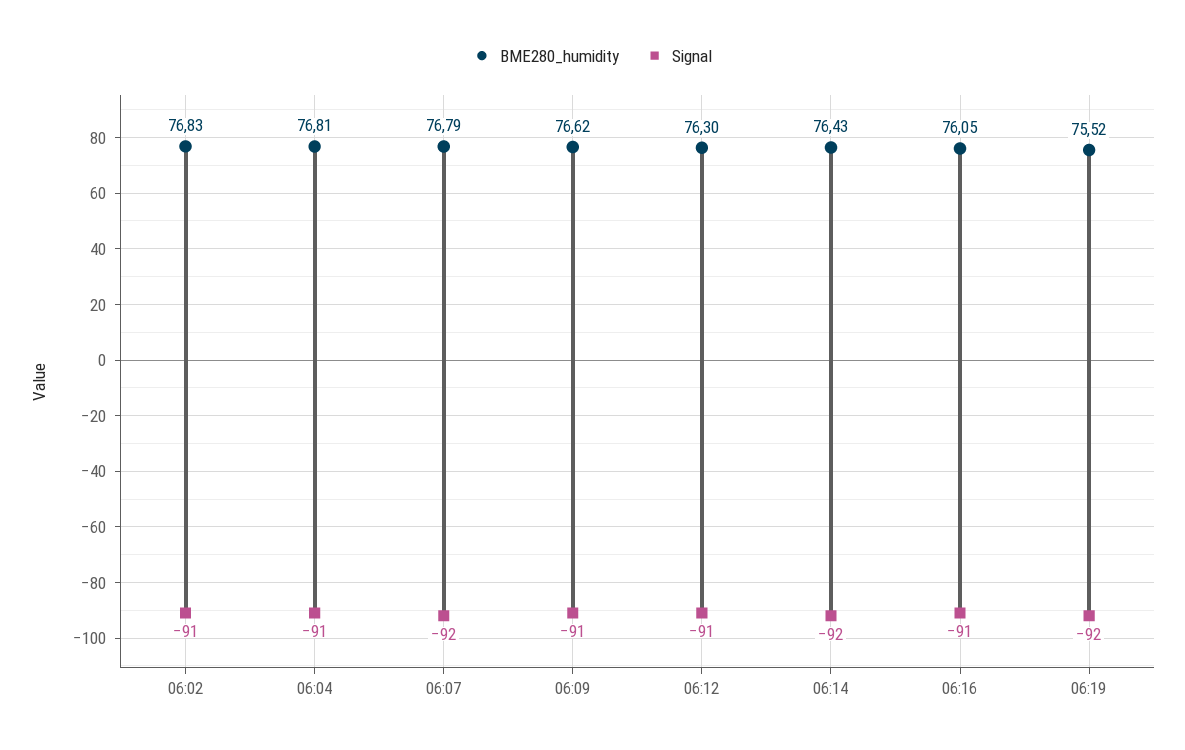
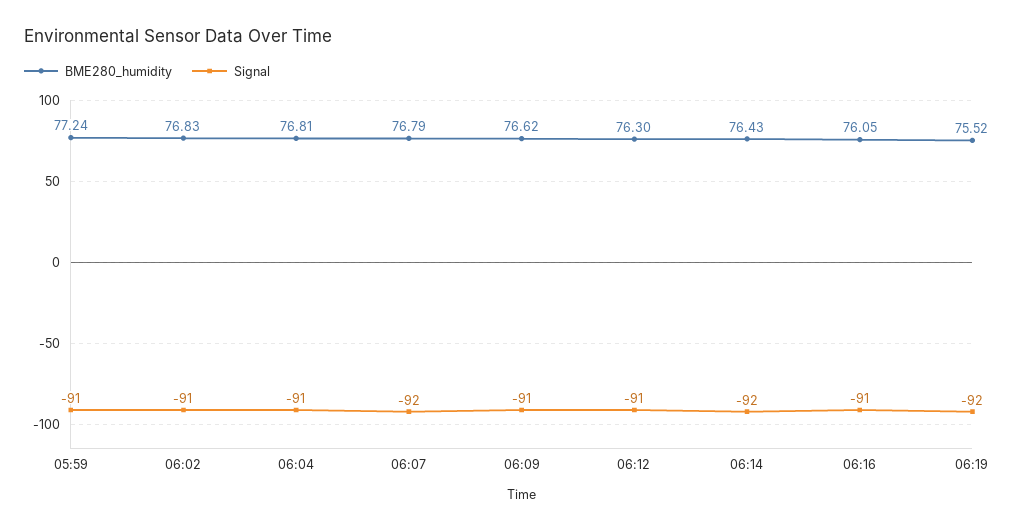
  {
    "BME280_humidity": {
      "06:02": 76.83,
      "06:04": 76.81,
      "06:07": 76.79,
      "06:09": 76.62,
      "06:12": 76.3,
      "06:14": 76.43,
      "06:16": 76.05,
-     "06:19": 75.52
+     "06:19": 75.52,
+     "05:59": 77.24
    },
    "Signal": {
      "06:02": -91,
      "06:04": -91,
      "06:07": -92,
      "06:09": -91,
      "06:12": -91,
      "06:14": -92,
      "06:16": -91,
-     "06:19": -92
+     "06:19": -92,
+     "05:59": -91
    }
  }

